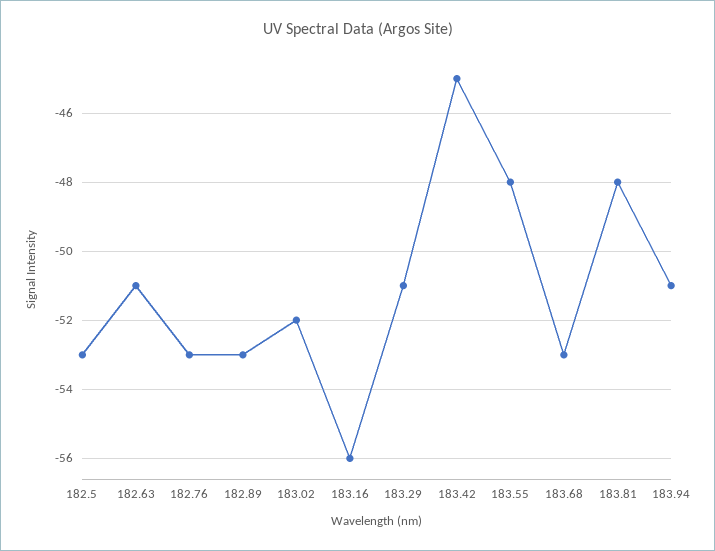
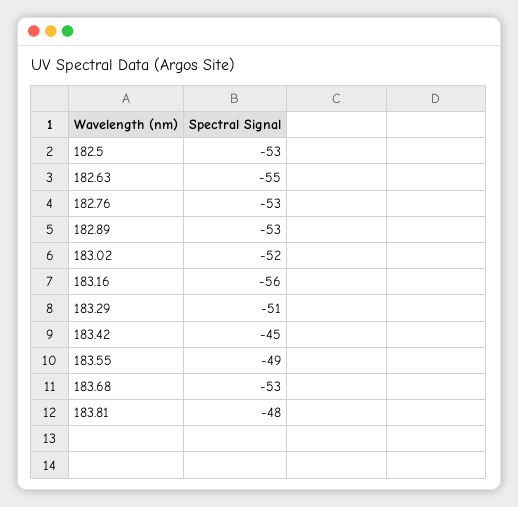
  {
    "182.5": -53,
-   "182.63": -51,
+   "182.63": -55,
    "182.76": -53,
    "182.89": -53,
    "183.02": -52,
    "183.16": -56,
    "183.29": -51,
    "183.42": -45,
-   "183.55": -48,
+   "183.55": -49,
    "183.68": -53,
-   "183.81": -48,
+   "183.81": -48
-   "183.94": -51
  }

